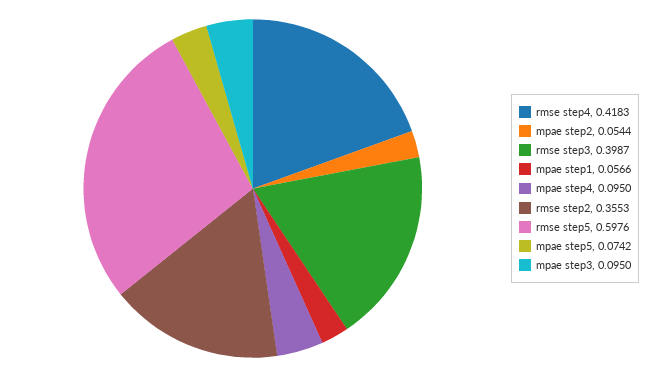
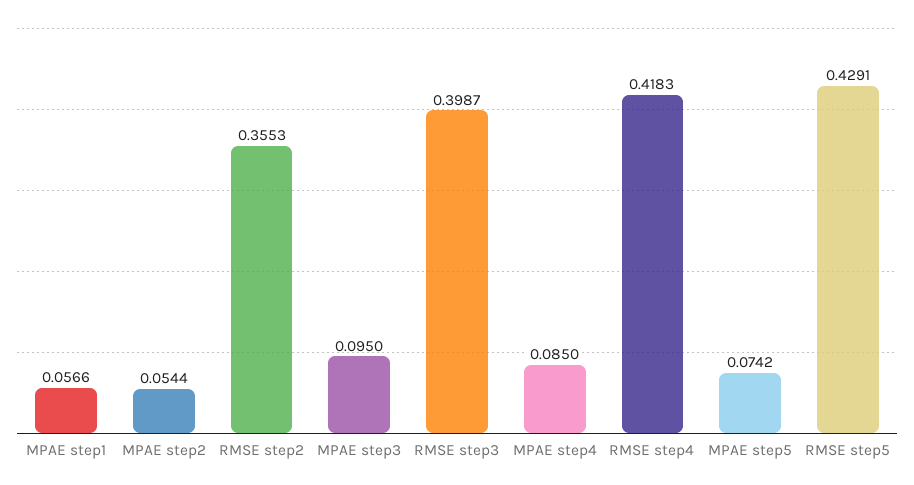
  {
    "rmse step4": 0.4183,
    "mpae step2": 0.0544,
    "rmse step3": 0.3987,
    "mpae step1": 0.0566,
-   "mpae step4": 0.095,
+   "mpae step4": 0.085,
    "rmse step2": 0.3553,
-   "rmse step5": 0.5976,
+   "rmse step5": 0.4291,
    "mpae step5": 0.0742,
    "mpae step3": 0.095
  }

